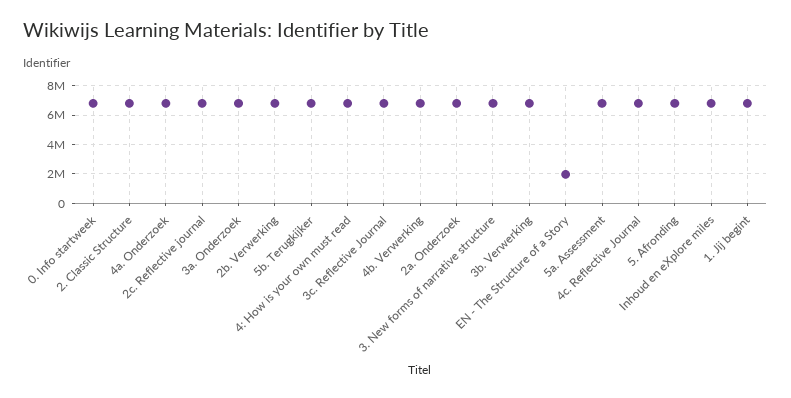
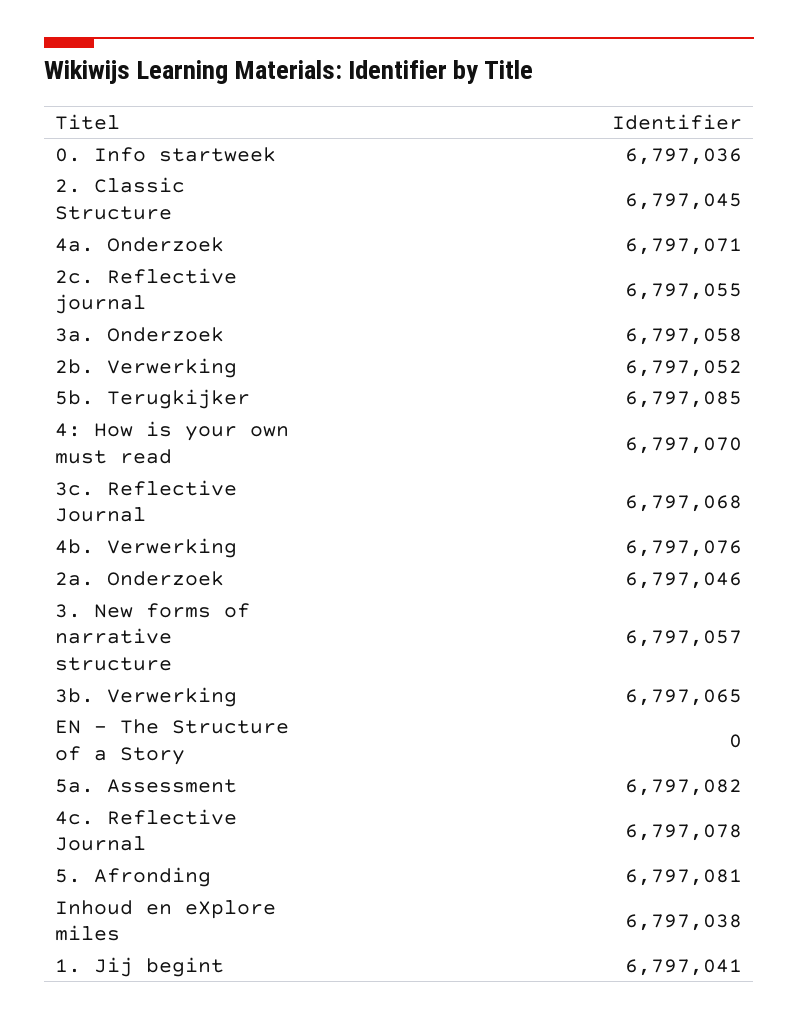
  {
    "0. Info startweek": 6797036,
    "2. Classic Structure": 6797045,
    "4a. Onderzoek": 6797071,
    "2c. Reflective journal": 6797055,
    "3a. Onderzoek": 6797058,
    "2b. Verwerking": 6797052,
    "5b. Terugkijker": 6797085,
    "4: How is your own must read": 6797070,
    "3c. Reflective Journal": 6797068,
    "4b. Verwerking": 6797076,
    "2a. Onderzoek": 6797046,
    "3. New forms of narrative structure": 6797057,
    "3b. Verwerking": 6797065,
-   "EN - The Structure of a Story": 2000000,
+   "EN - The Structure of a Story": 0,
    "5a. Assessment": 6797082,
    "4c. Reflective Journal": 6797078,
    "5. Afronding": 6797081,
    "Inhoud en eXplore miles": 6797038,
    "1. Jij begint": 6797041
  }

